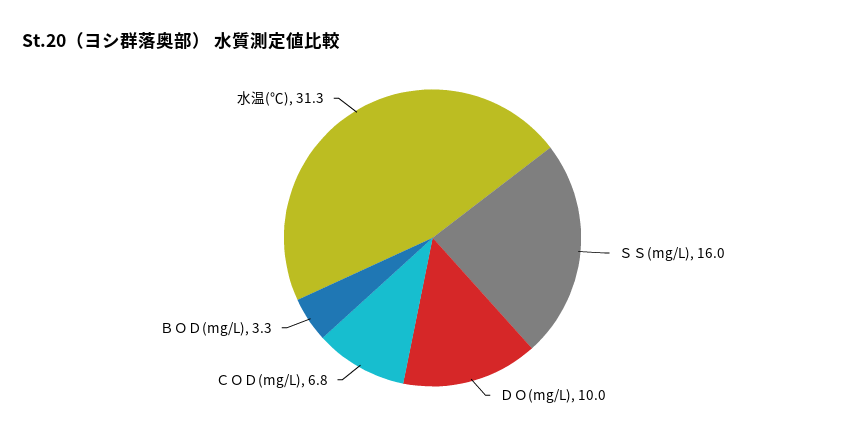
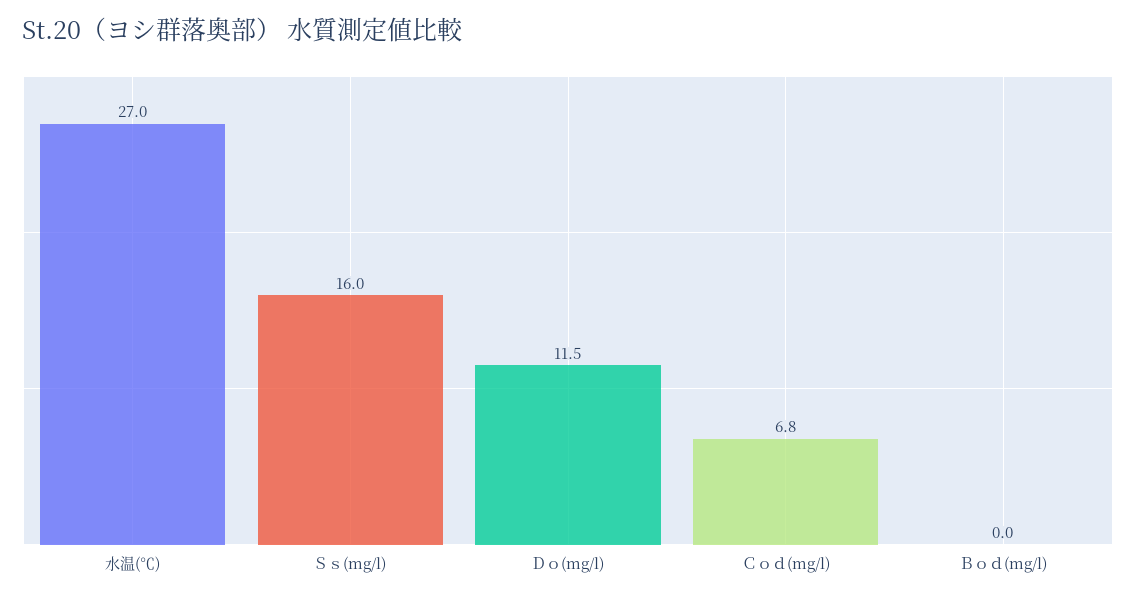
  {
    "ＳＳ(mg/L)": 16,
-   "ＤＯ(mg/L)": 10,
+   "ＤＯ(mg/L)": 11.5,
    "ＣＯＤ(mg/L)": 6.8,
-   "ＢＯＤ(mg/L)": 3.3,
+   "ＢＯＤ(mg/L)": 0,
-   "水温(℃)": 31.3
+   "水温(℃)": 27
  }

